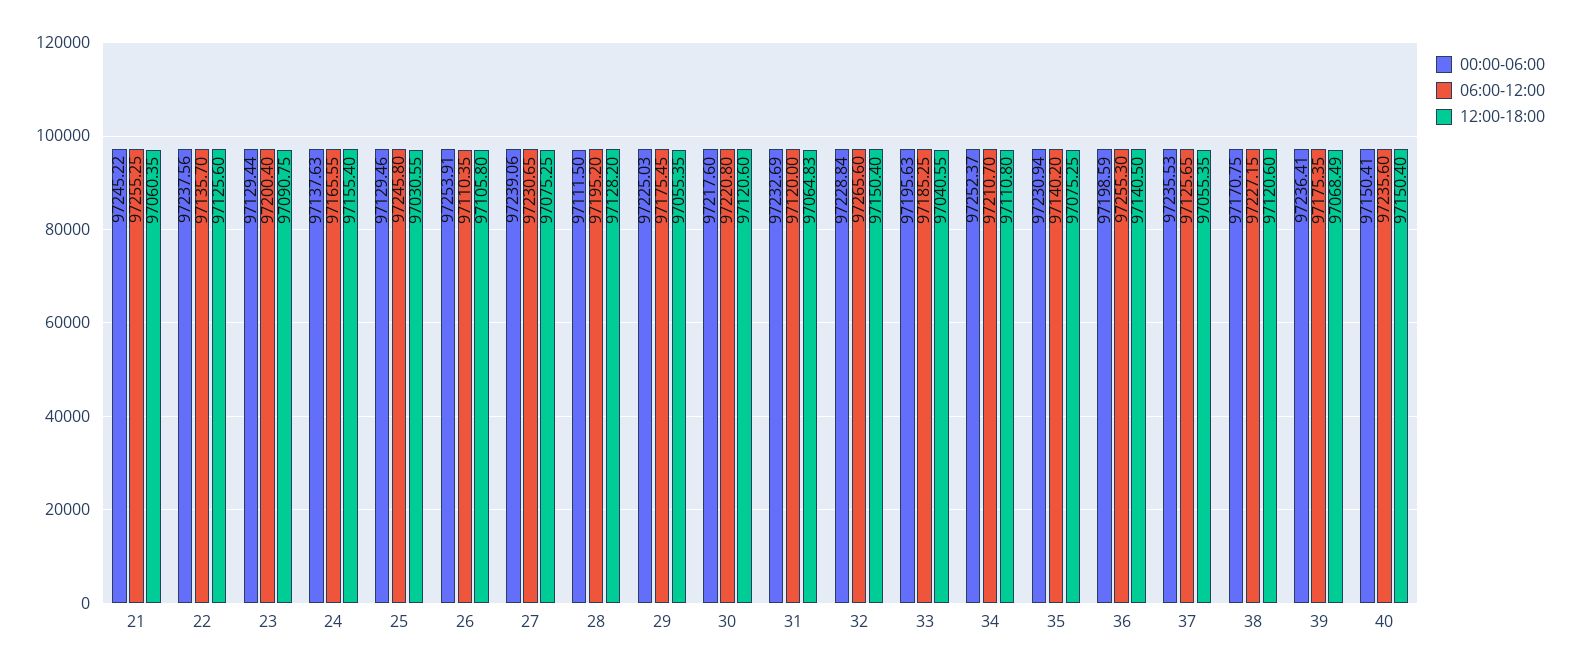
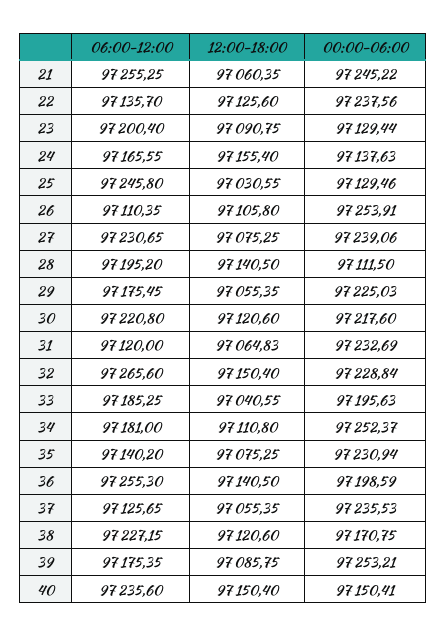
  {
    "00:00-06:00": {
      "21": 97245.22,
      "22": 97237.56,
      "23": 97129.44,
      "24": 97137.63,
      "25": 97129.46,
      "26": 97253.91,
      "27": 97239.06,
      "28": 97111.5,
      "29": 97225.03,
      "30": 97217.6,
      "31": 97232.69,
      "32": 97228.84,
      "33": 97195.63,
      "34": 97252.37,
      "35": 97230.94,
      "36": 97198.59,
      "37": 97235.53,
      "38": 97170.75,
-     "39": 97236.41,
+     "39": 97253.21,
      "40": 97150.41
    },
    "06:00-12:00": {
      "21": 97255.25,
      "22": 97135.7,
      "23": 97200.4,
      "24": 97165.55,
      "25": 97245.8,
      "26": 97110.35,
      "27": 97230.65,
      "28": 97195.2,
      "29": 97175.45,
      "30": 97220.8,
      "31": 97120,
      "32": 97265.6,
      "33": 97185.25,
-     "34": 97210.7,
+     "34": 97181,
      "35": 97140.2,
      "36": 97255.3,
      "37": 97125.65,
      "38": 97227.15,
      "39": 97175.35,
      "40": 97235.6
    },
    "12:00-18:00": {
      "21": 97060.35,
      "22": 97125.6,
      "23": 97090.75,
      "24": 97155.4,
      "25": 97030.55,
      "26": 97105.8,
      "27": 97075.25,
-     "28": 97128.2,
+     "28": 97140.5,
      "29": 97055.35,
      "30": 97120.6,
      "31": 97064.83,
      "32": 97150.4,
      "33": 97040.55,
      "34": 97110.8,
      "35": 97075.25,
      "36": 97140.5,
      "37": 97055.35,
      "38": 97120.6,
-     "39": 97068.49,
+     "39": 97085.75,
      "40": 97150.4
    }
  }

